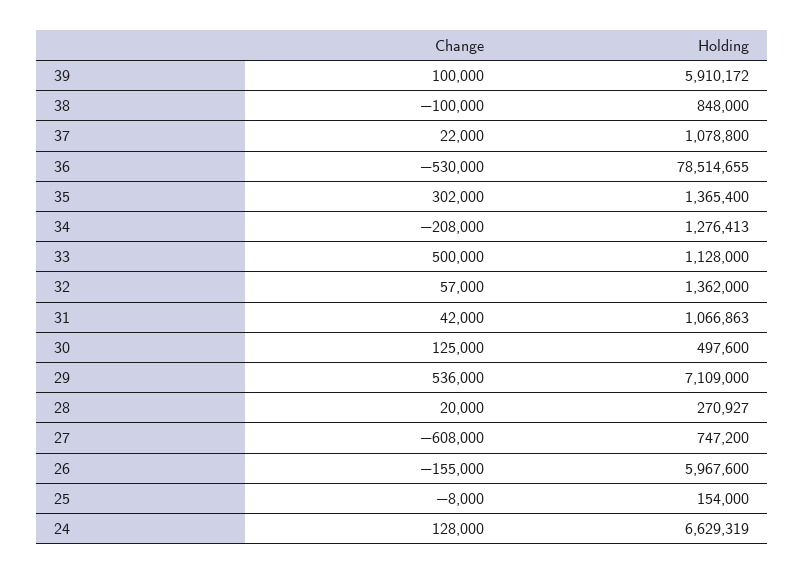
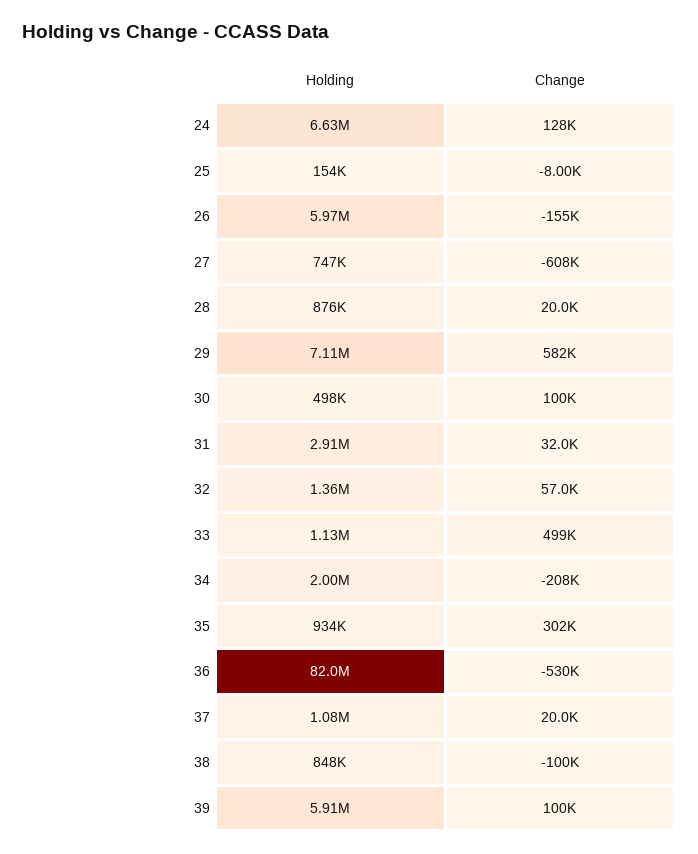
  {
    "Change": {
      "39": 100000,
      "38": -100000,
-     "37": 22000,
+     "37": 20000,
      "36": -530000,
      "35": 302000,
      "34": -208000,
-     "33": 500000,
+     "33": 499000,
      "32": 57000,
-     "31": 42000,
+     "31": 32000,
-     "30": 125000,
+     "30": 100000,
-     "29": 536000,
+     "29": 582000,
      "28": 20000,
      "27": -608000,
      "26": -155000,
      "25": -8000,
      "24": 128000
    },
    "Holding": {
      "39": 5910172,
      "38": 848000,
      "37": 1078800,
-     "36": 78514655,
+     "36": 82000000,
-     "35": 1365400,
+     "35": 934000,
-     "34": 1276413,
+     "34": 2000000,
      "33": 1128000,
      "32": 1362000,
-     "31": 1066863,
+     "31": 2910000,
      "30": 497600,
      "29": 7109000,
-     "28": 270927,
+     "28": 876000,
      "27": 747200,
      "26": 5967600,
      "25": 154000,
      "24": 6629319
    }
  }

